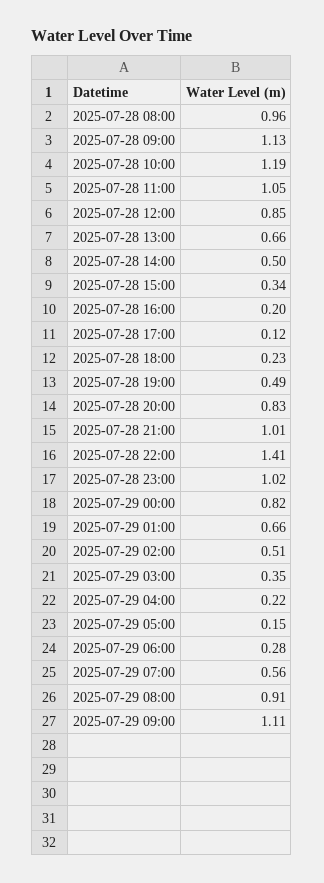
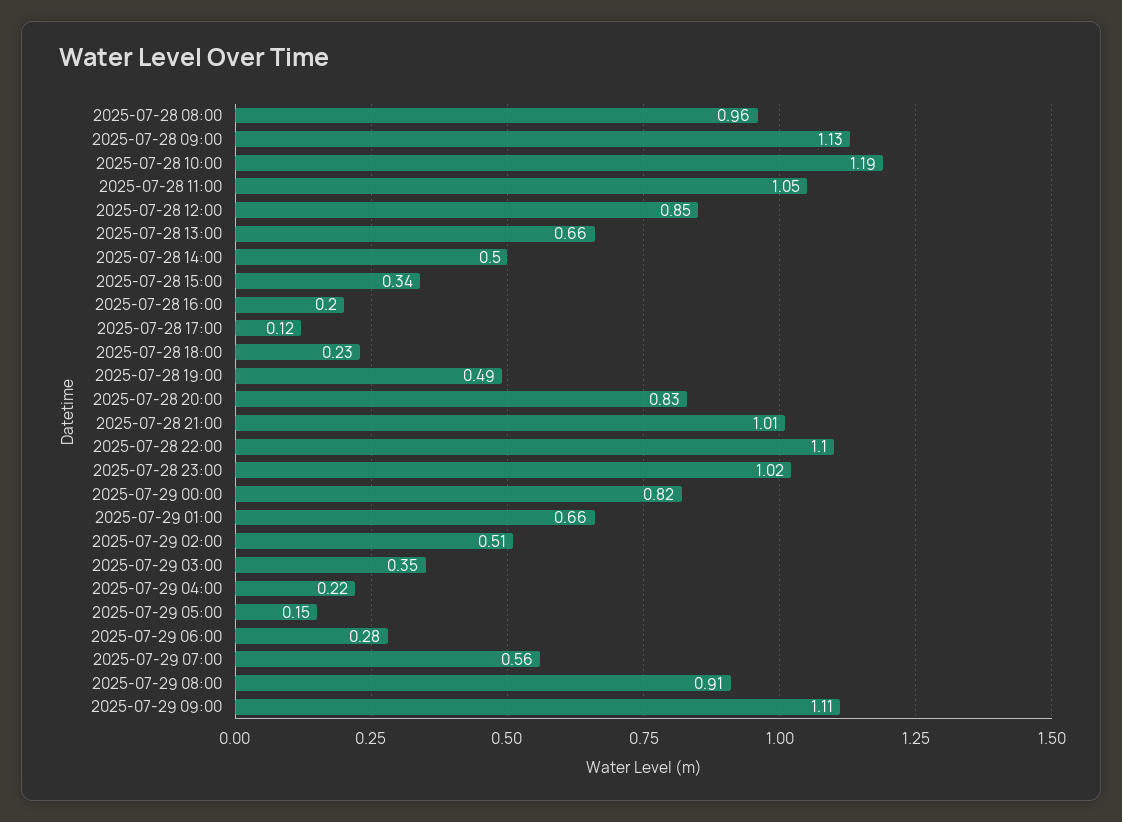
  {
    "2025-07-28 08:00": 0.96,
    "2025-07-28 09:00": 1.13,
    "2025-07-28 10:00": 1.19,
    "2025-07-28 11:00": 1.05,
    "2025-07-28 12:00": 0.85,
    "2025-07-28 13:00": 0.66,
    "2025-07-28 14:00": 0.5,
    "2025-07-28 15:00": 0.34,
    "2025-07-28 16:00": 0.2,
    "2025-07-28 17:00": 0.12,
    "2025-07-28 18:00": 0.23,
    "2025-07-28 19:00": 0.49,
    "2025-07-28 20:00": 0.83,
    "2025-07-28 21:00": 1.01,
-   "2025-07-28 22:00": 1.41,
+   "2025-07-28 22:00": 1.1,
    "2025-07-28 23:00": 1.02,
    "2025-07-29 00:00": 0.82,
    "2025-07-29 01:00": 0.66,
    "2025-07-29 02:00": 0.51,
    "2025-07-29 03:00": 0.35,
    "2025-07-29 04:00": 0.22,
    "2025-07-29 05:00": 0.15,
    "2025-07-29 06:00": 0.28,
    "2025-07-29 07:00": 0.56,
    "2025-07-29 08:00": 0.91,
    "2025-07-29 09:00": 1.11
  }

